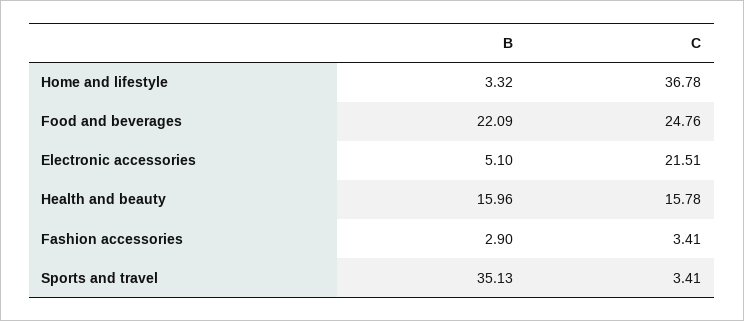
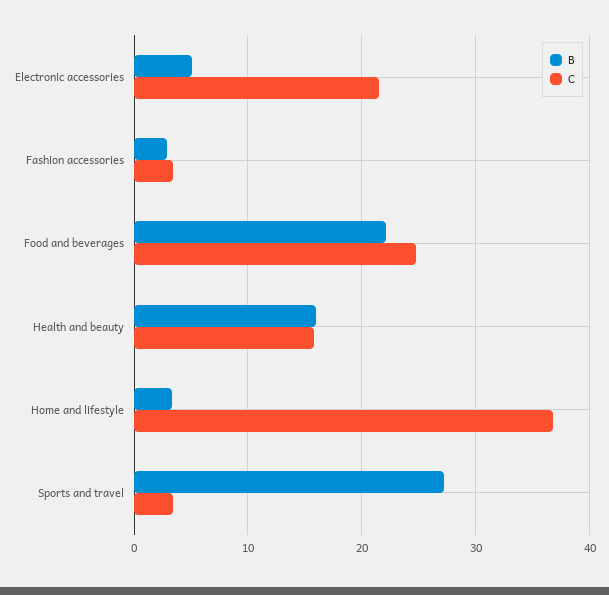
  {
    "B": {
      "Home and lifestyle": 3.32,
      "Food and beverages": 22.09,
      "Electronic accessories": 5.1,
      "Health and beauty": 15.96,
      "Fashion accessories": 2.9,
-     "Sports and travel": 35.13
+     "Sports and travel": 27
    },
    "C": {
      "Home and lifestyle": 36.78,
      "Food and beverages": 24.76,
      "Electronic accessories": 21.51,
      "Health and beauty": 15.78,
      "Fashion accessories": 3.41,
      "Sports and travel": 3.41
    }
  }

